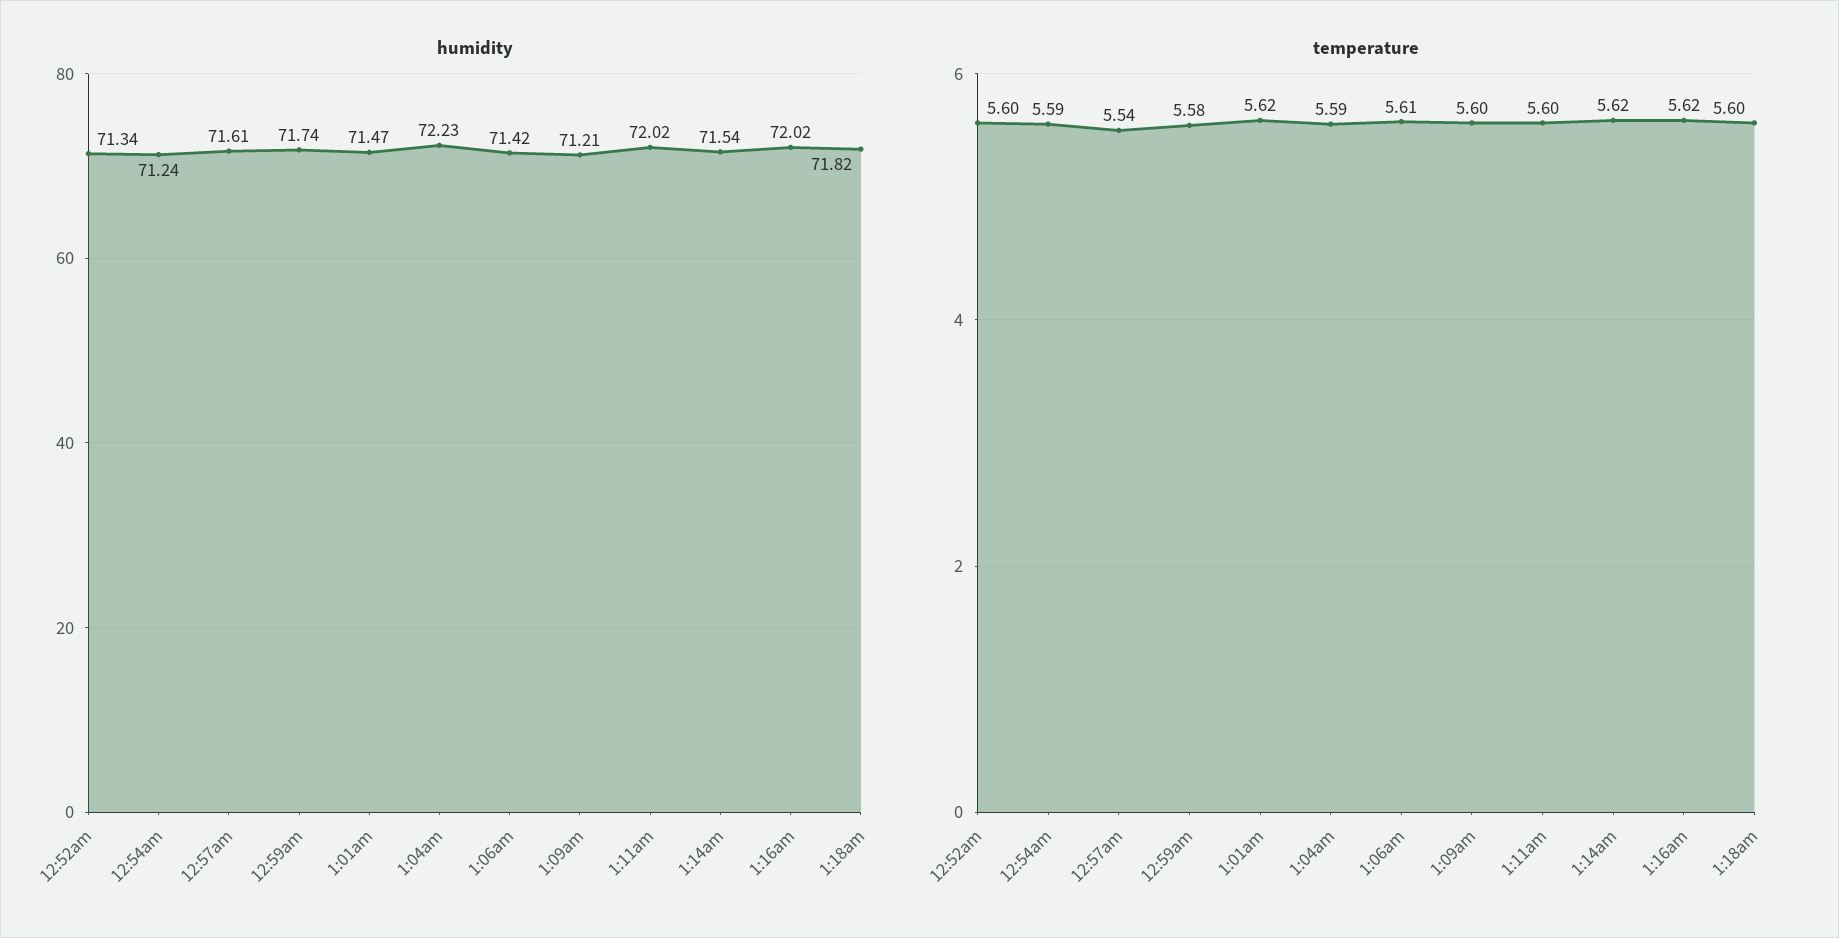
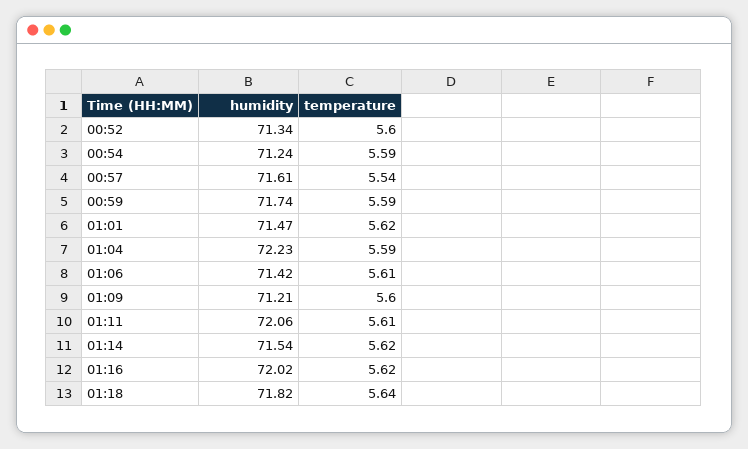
  {
    "humidity": {
      "12:52am": 71.34,
      "12:54am": 71.24,
      "12:57am": 71.61,
      "12:59am": 71.74,
      "1:01am": 71.47,
      "1:04am": 72.23,
      "1:06am": 71.42,
      "1:09am": 71.21,
-     "1:11am": 72.02,
+     "1:11am": 72.06,
      "1:14am": 71.54,
      "1:16am": 72.02,
      "1:18am": 71.82
    },
    "temperature": {
      "12:52am": 5.6,
      "12:54am": 5.59,
      "12:57am": 5.54,
-     "12:59am": 5.58,
+     "12:59am": 5.59,
      "1:01am": 5.62,
      "1:04am": 5.59,
      "1:06am": 5.61,
      "1:09am": 5.6,
-     "1:11am": 5.6,
+     "1:11am": 5.61,
      "1:14am": 5.62,
      "1:16am": 5.62,
-     "1:18am": 5.6
+     "1:18am": 5.64
    }
  }

